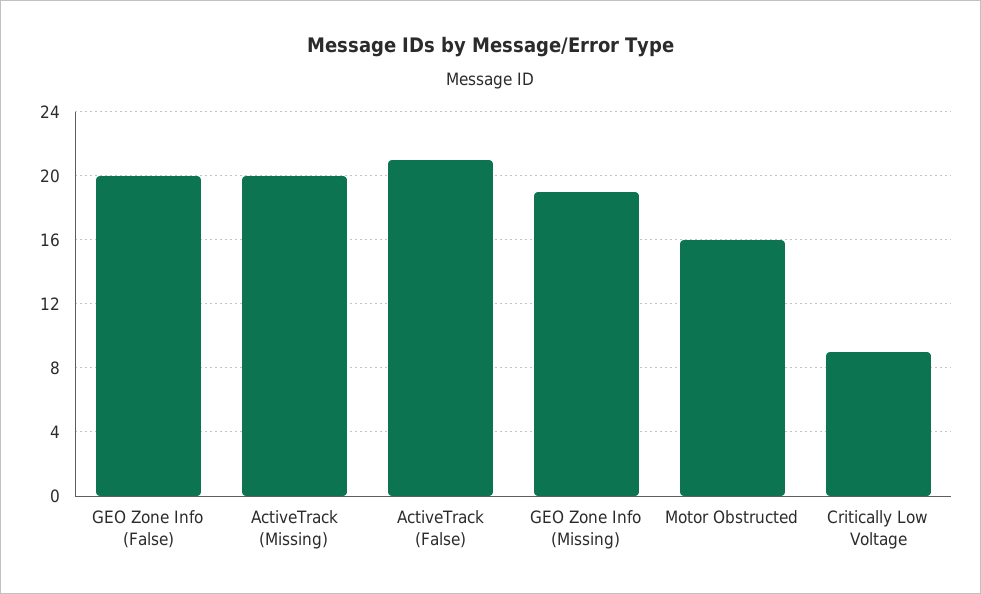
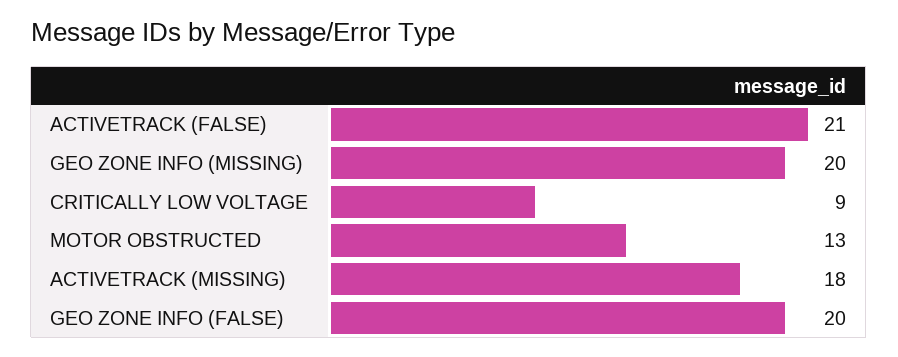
  {
    "GEO Zone Info (False)": 20,
-   "ActiveTrack (Missing)": 20,
+   "ActiveTrack (Missing)": 18,
    "ActiveTrack (False)": 21,
-   "GEO Zone Info (Missing)": 19,
+   "GEO Zone Info (Missing)": 20,
-   "Motor Obstructed": 16,
+   "Motor Obstructed": 13,
    "Critically Low Voltage": 9
  }

